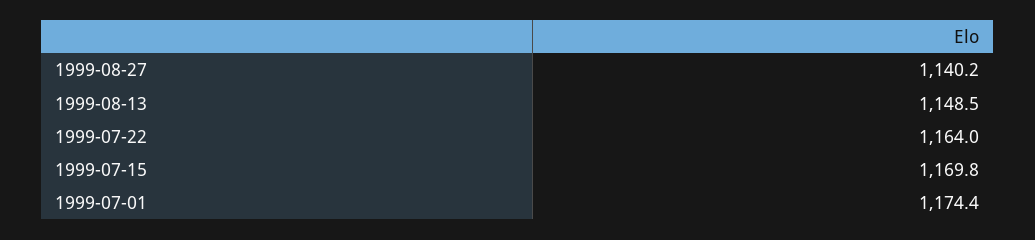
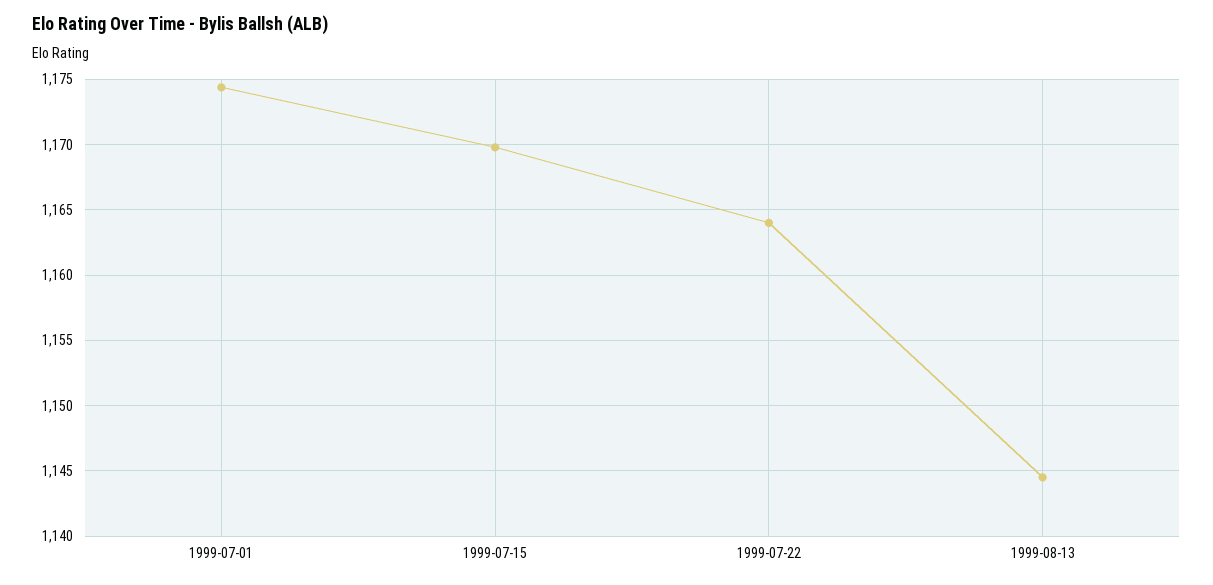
  {
-   "1999-08-27": 1140.2,
-   "1999-08-13": 1148.5,
+   "1999-08-13": 1144.5,
    "1999-07-22": 1164,
    "1999-07-15": 1169.8,
    "1999-07-01": 1174.4
  }

